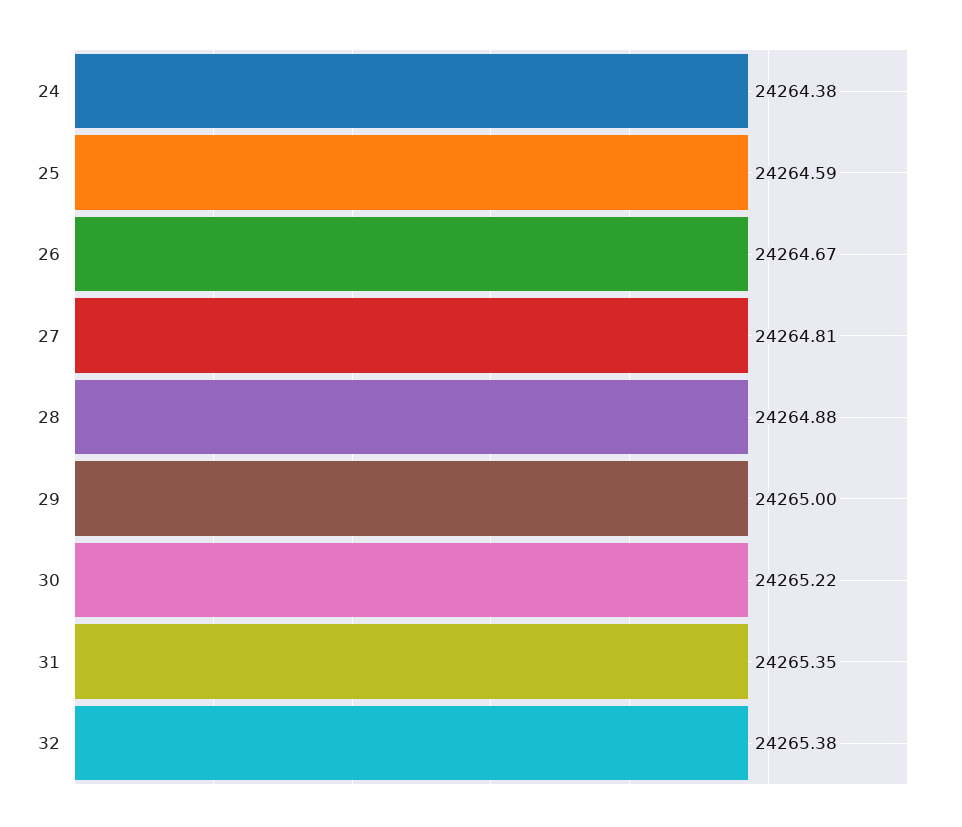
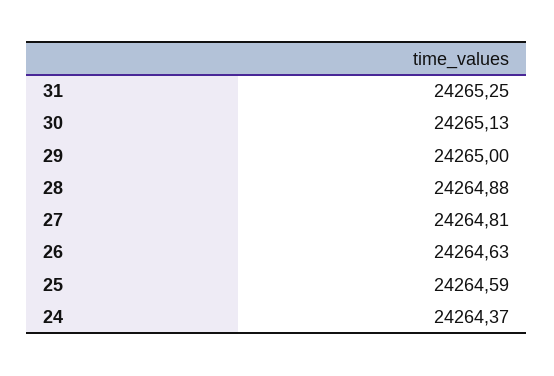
  {
-   "24": 24264.38,
+   "24": 24264.37,
    "25": 24264.59,
-   "26": 24264.67,
+   "26": 24264.63,
    "27": 24264.81,
    "28": 24264.88,
    "29": 24265,
-   "30": 24265.22,
+   "30": 24265.13,
-   "31": 24265.35,
+   "31": 24265.25
-   "32": 24265.38
  }

